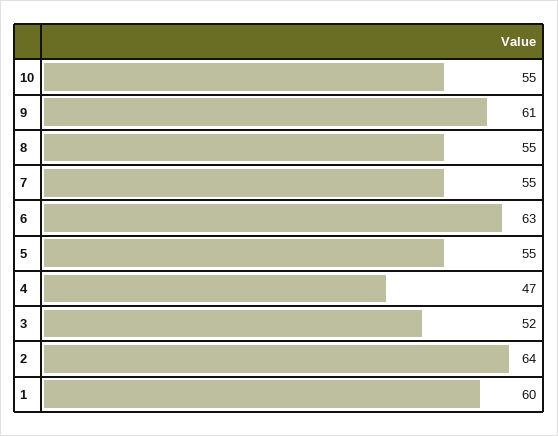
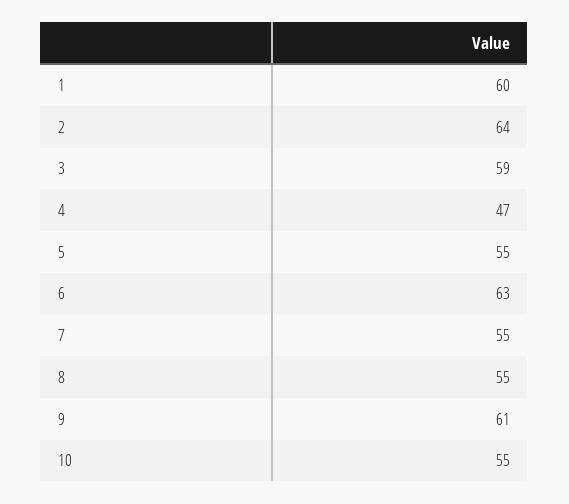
  {
    "10": 55,
    "9": 61,
    "8": 55,
    "7": 55,
    "6": 63,
    "5": 55,
    "4": 47,
-   "3": 52,
+   "3": 59,
    "2": 64,
    "1": 60
  }

